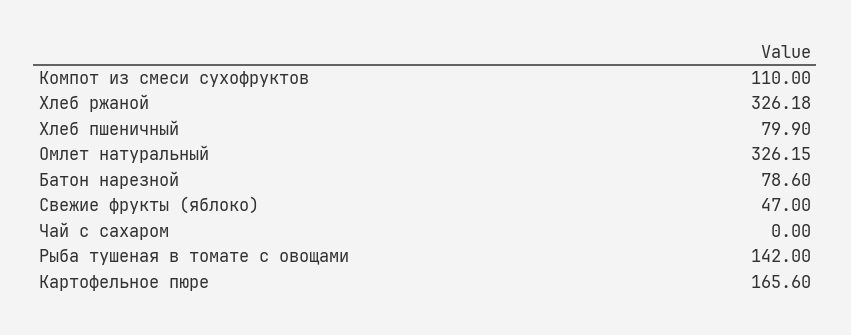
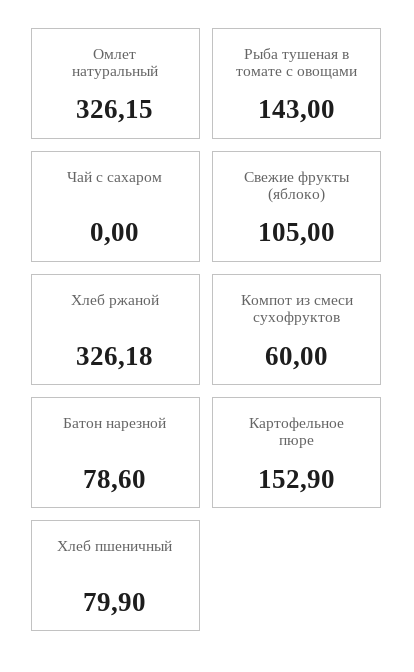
  {
-   "Компот из смеси сухофруктов": 110,
+   "Компот из смеси сухофруктов": 60,
    "Хлеб ржаной": 326.18,
    "Хлеб пшеничный": 79.9,
    "Омлет натуральный": 326.15,
    "Батон нарезной": 78.6,
-   "Свежие фрукты (яблоко)": 47,
+   "Свежие фрукты (яблоко)": 105,
    "Чай с сахаром": 0,
-   "Рыба тушеная в томате с овощами": 142,
+   "Рыба тушеная в томате с овощами": 143,
-   "Картофельное пюре": 165.6
+   "Картофельное пюре": 152.9
  }

